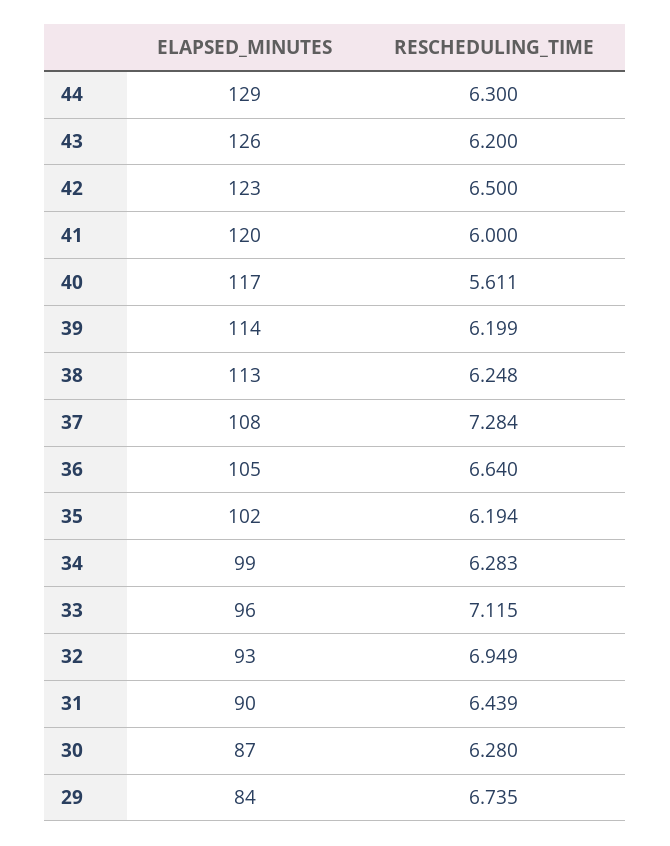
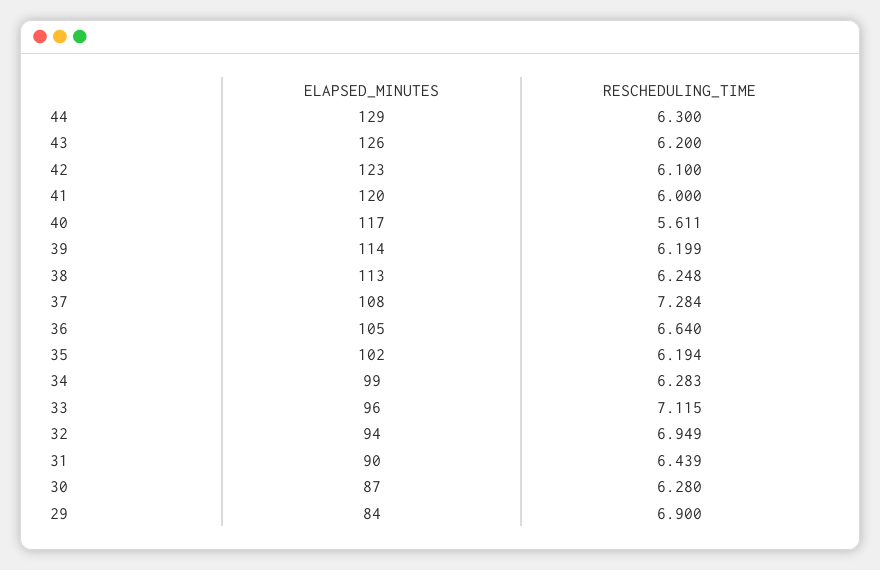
  {
    "ELAPSED_MINUTES": {
      "44": 129,
      "43": 126,
      "42": 123,
      "41": 120,
      "40": 117,
      "39": 114,
      "38": 113,
      "37": 108,
      "36": 105,
      "35": 102,
      "34": 99,
      "33": 96,
-     "32": 93,
+     "32": 94,
      "31": 90,
      "30": 87,
      "29": 84
    },
    "RESCHEDULING_TIME": {
      "44": 6.3,
      "43": 6.2,
-     "42": 6.5,
+     "42": 6.1,
      "41": 6,
      "40": 5.611,
      "39": 6.199,
      "38": 6.248,
      "37": 7.284,
      "36": 6.64,
      "35": 6.194,
      "34": 6.283,
      "33": 7.115,
      "32": 6.949,
      "31": 6.439,
      "30": 6.28,
-     "29": 6.735
+     "29": 6.9
    }
  }

